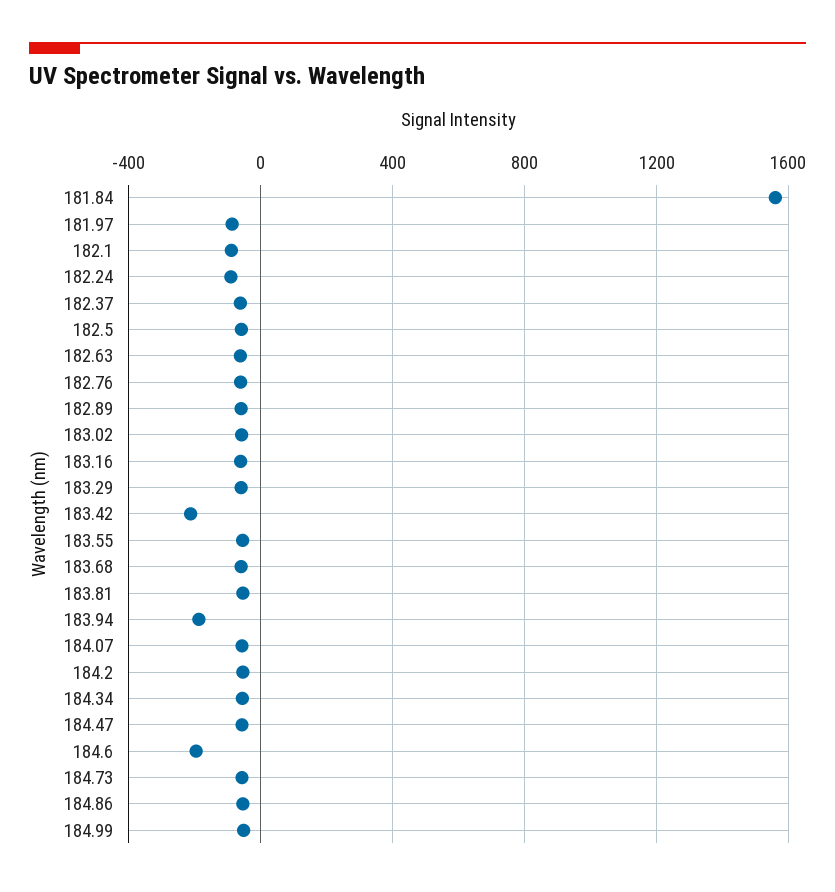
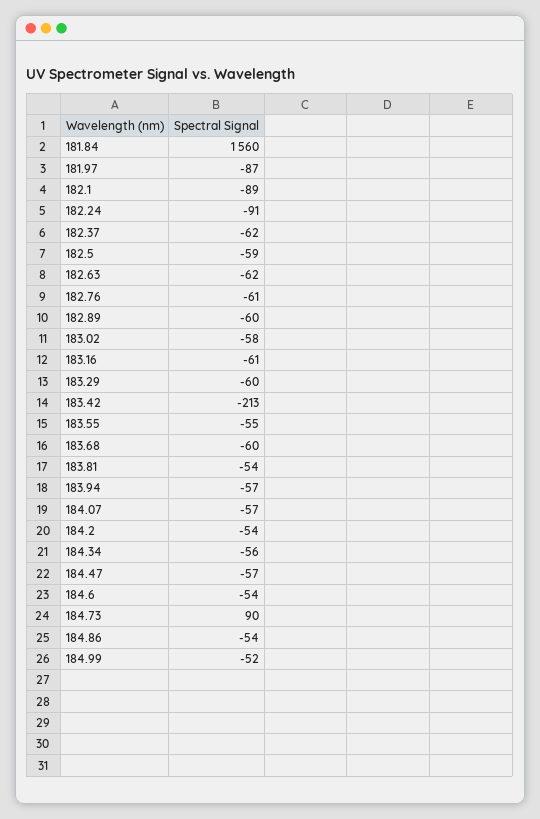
  {
    "181.84": 1560,
    "181.97": -87,
    "182.1": -89,
    "182.24": -91,
    "182.37": -62,
    "182.5": -59,
    "182.63": -62,
    "182.76": -61,
    "182.89": -60,
    "183.02": -58,
    "183.16": -61,
    "183.29": -60,
    "183.42": -213,
    "183.55": -55,
    "183.68": -60,
    "183.81": -54,
-   "183.94": -200,
+   "183.94": -57,
    "184.07": -57,
    "184.2": -54,
    "184.34": -56,
    "184.47": -57,
-   "184.6": -200,
+   "184.6": -54,
-   "184.73": -50,
+   "184.73": 90,
    "184.86": -54,
    "184.99": -52
  }

